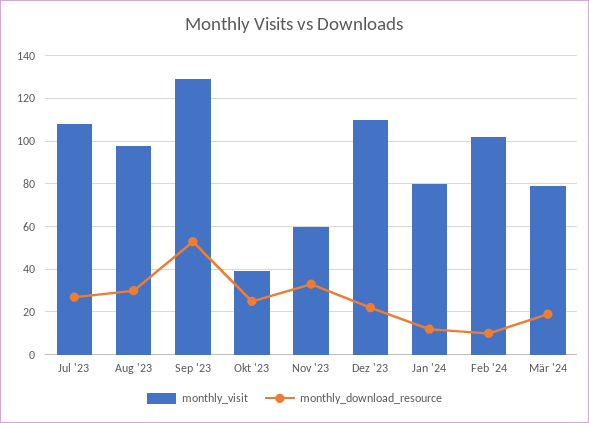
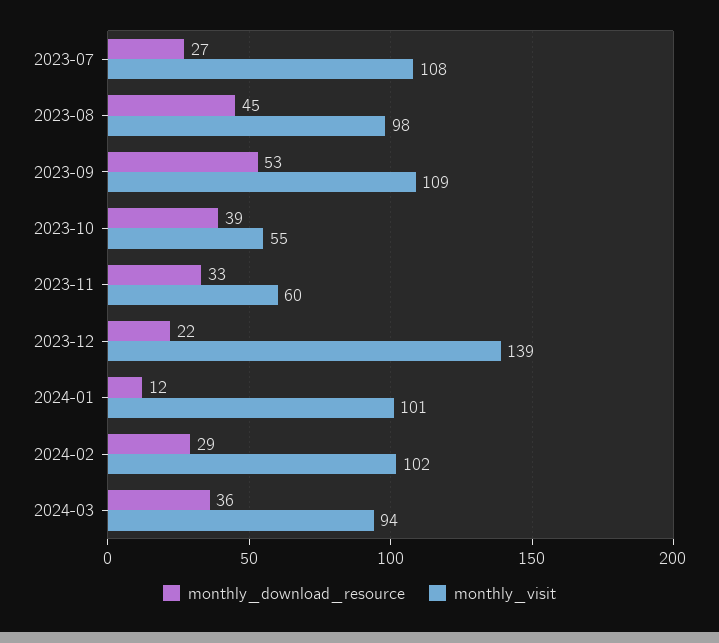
  {
    "monthly_visit": {
      "Jul '23": 108,
      "Aug '23": 98,
-     "Sep '23": 130,
+     "Sep '23": 109,
-     "Okt '23": 40,
+     "Okt '23": 55,
      "Nov '23": 60,
-     "Dez '23": 110,
+     "Dez '23": 139,
-     "Jan '24": 80,
+     "Jan '24": 101,
      "Feb '24": 102,
-     "Mär '24": 80
+     "Mär '24": 94
    },
    "monthly_download_resource": {
      "Jul '23": 27,
-     "Aug '23": 30,
+     "Aug '23": 45,
      "Sep '23": 53,
-     "Okt '23": 25,
+     "Okt '23": 39,
      "Nov '23": 33,
      "Dez '23": 22,
      "Jan '24": 12,
-     "Feb '24": 10,
+     "Feb '24": 29,
-     "Mär '24": 20
+     "Mär '24": 36
    }
  }

